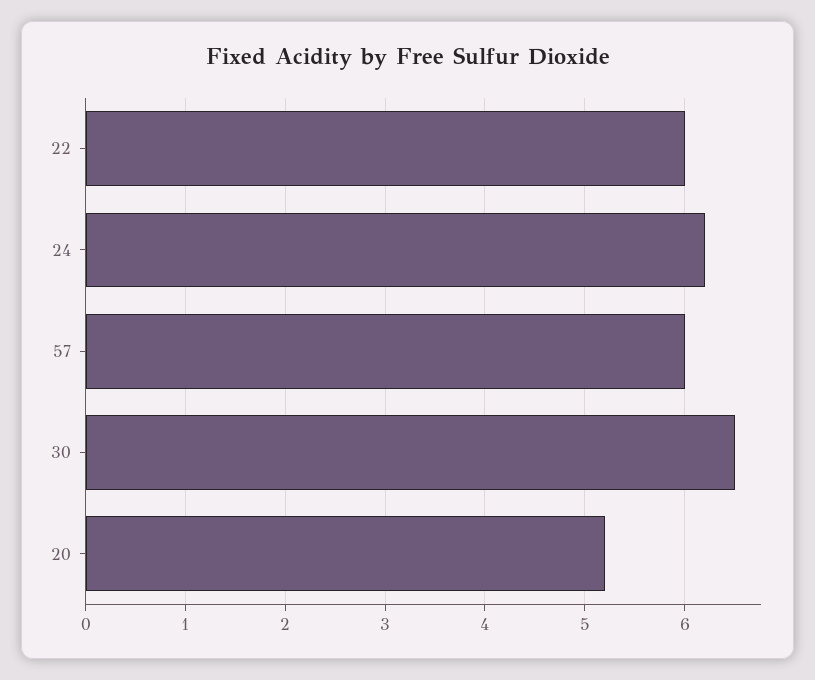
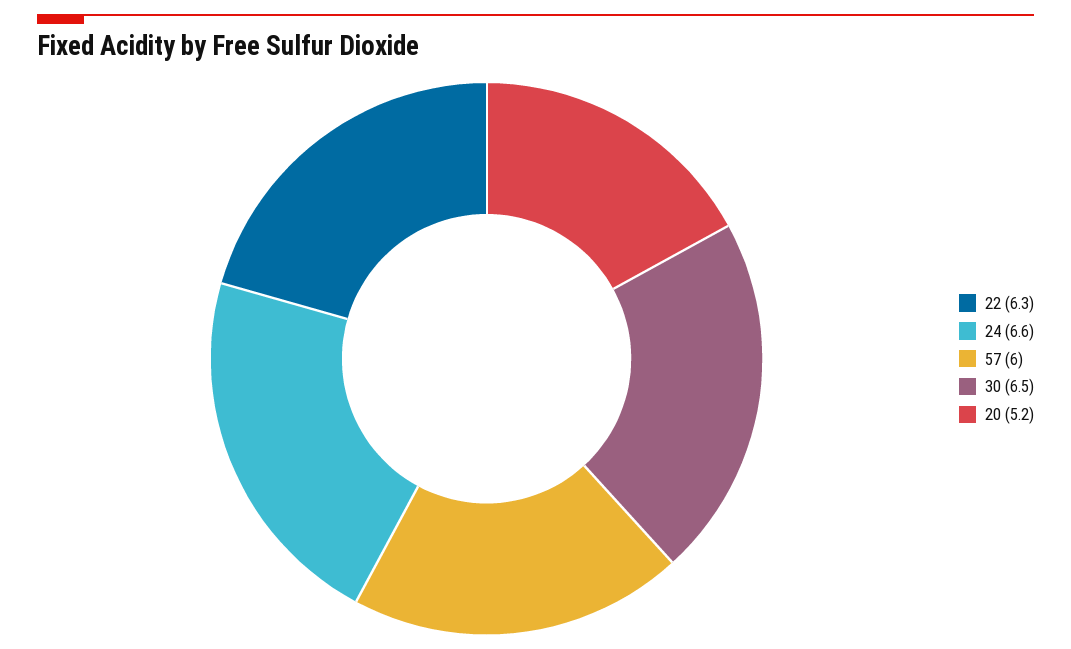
  {
-   "22": 6,
+   "22": 6.3,
-   "24": 6.2,
+   "24": 6.6,
    "57": 6,
    "30": 6.5,
    "20": 5.2
  }

